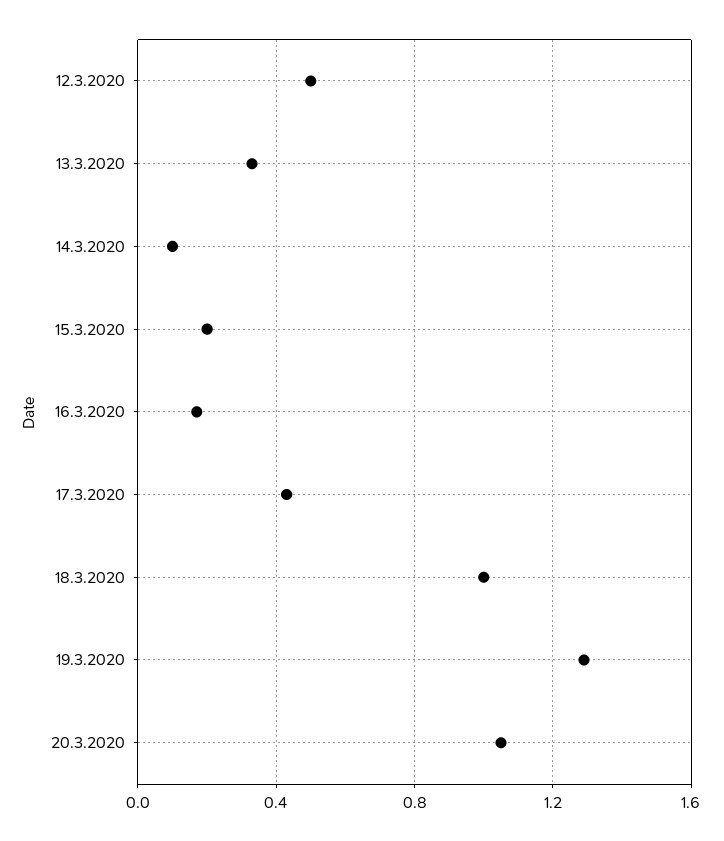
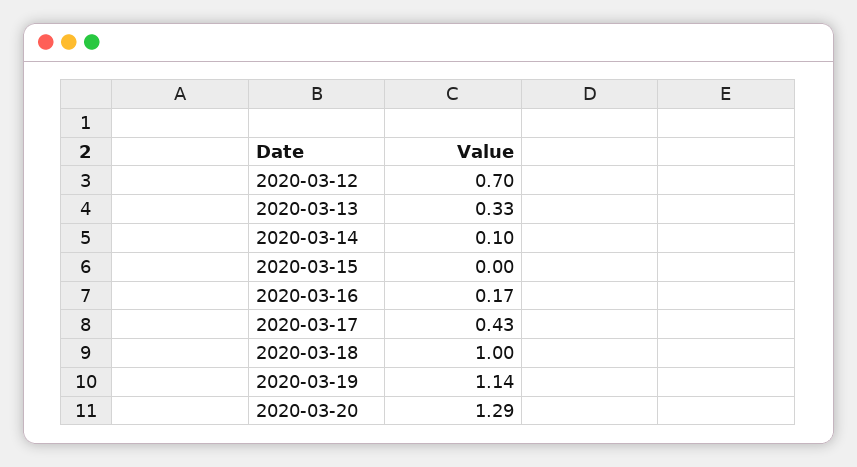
  {
-   "12.3.2020": 0.5,
+   "12.3.2020": 0.7,
    "13.3.2020": 0.33,
    "14.3.2020": 0.1,
-   "15.3.2020": 0.2,
+   "15.3.2020": 0,
    "16.3.2020": 0.17,
    "17.3.2020": 0.43,
    "18.3.2020": 1,
-   "19.3.2020": 1.3,
+   "19.3.2020": 1.14,
-   "20.3.2020": 1.05
+   "20.3.2020": 1.29
  }

